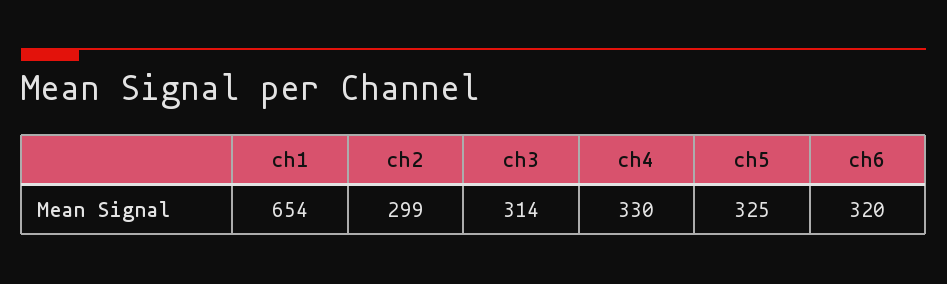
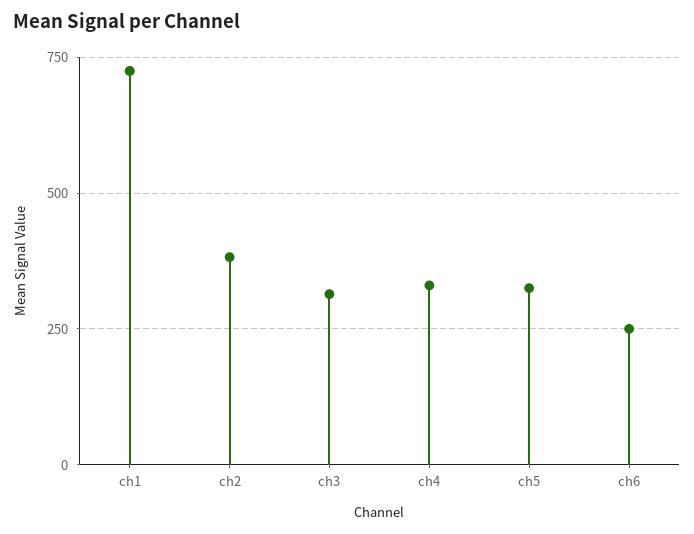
  {
-   "ch1": 654,
+   "ch1": 725,
-   "ch2": 299,
+   "ch2": 375,
    "ch3": 314,
    "ch4": 330,
    "ch5": 325,
-   "ch6": 320
+   "ch6": 250
  }

